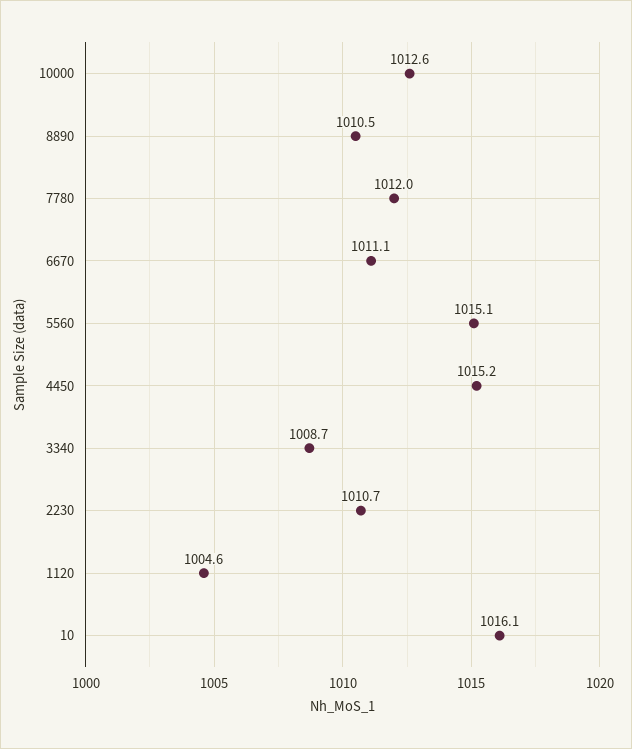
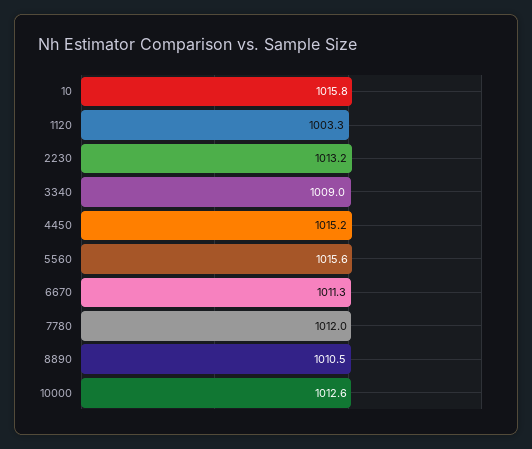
  {
    "10000": 1012.6,
    "8890": 1010.5,
    "7780": 1012,
-   "6670": 1011.1,
+   "6670": 1011.3,
-   "5560": 1015.1,
+   "5560": 1015.6,
    "4450": 1015.2,
-   "3340": 1008.7,
+   "3340": 1009,
-   "2230": 1010.7,
+   "2230": 1013.2,
-   "1120": 1004.6,
+   "1120": 1003.3,
-   "10": 1016.1
+   "10": 1015.8
  }

